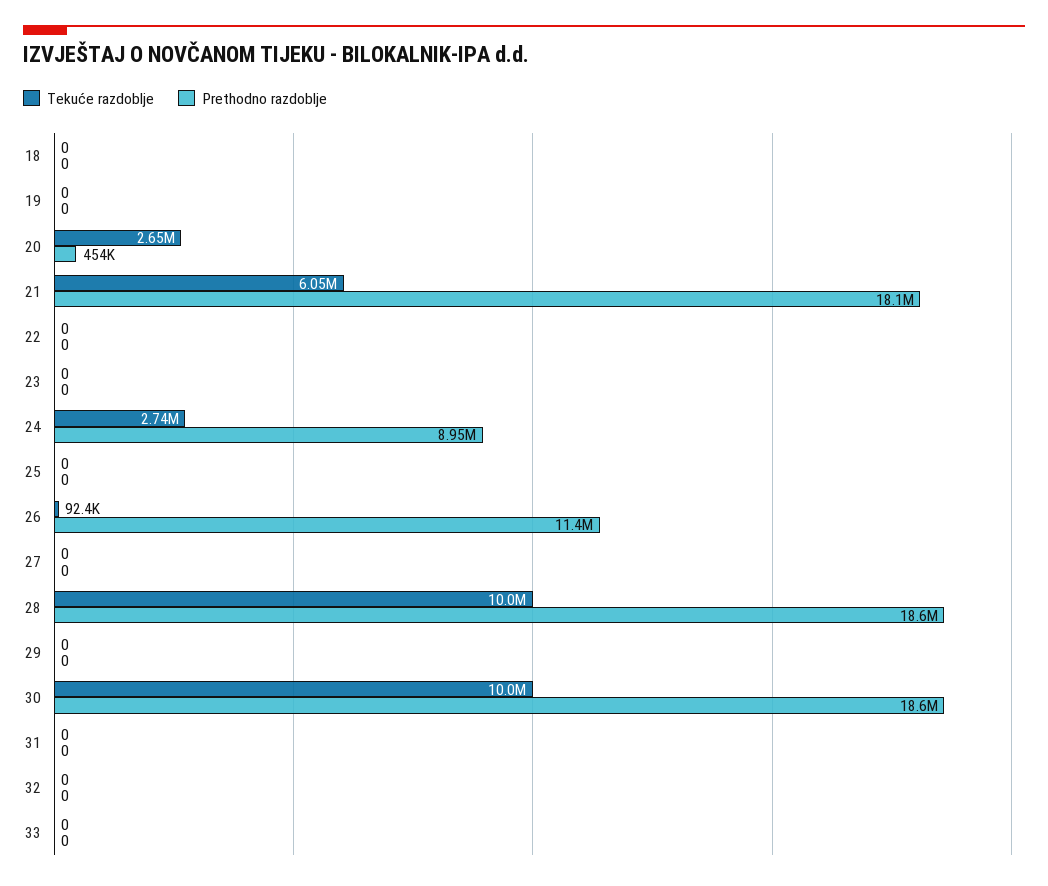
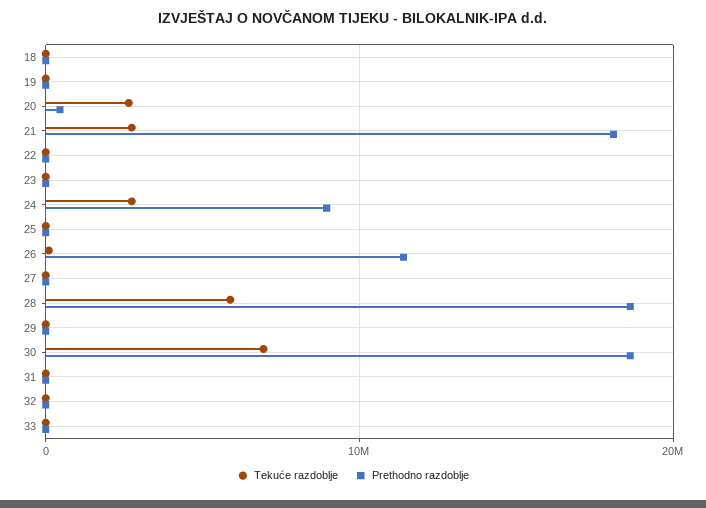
  {
    "Tekuće razdoblje": {
      "18": 0,
      "19": 0,
      "20": 2650000,
-     "21": 6050000,
+     "21": 3000000,
      "22": 0,
      "23": 0,
      "24": 2740000,
      "25": 0,
      "26": 92400,
      "27": 0,
-     "28": 10000000,
+     "28": 6000000,
      "29": 0,
-     "30": 10000000,
+     "30": 7000000,
      "31": 0,
      "32": 0,
      "33": 0
    },
    "Prethodno razdoblje": {
      "18": 0,
      "19": 0,
      "20": 454000,
      "21": 18100000,
      "22": 0,
      "23": 0,
      "24": 8950000,
      "25": 0,
      "26": 11400000,
      "27": 0,
      "28": 18600000,
      "29": 0,
      "30": 18600000,
      "31": 0,
      "32": 0,
      "33": 0
    }
  }

